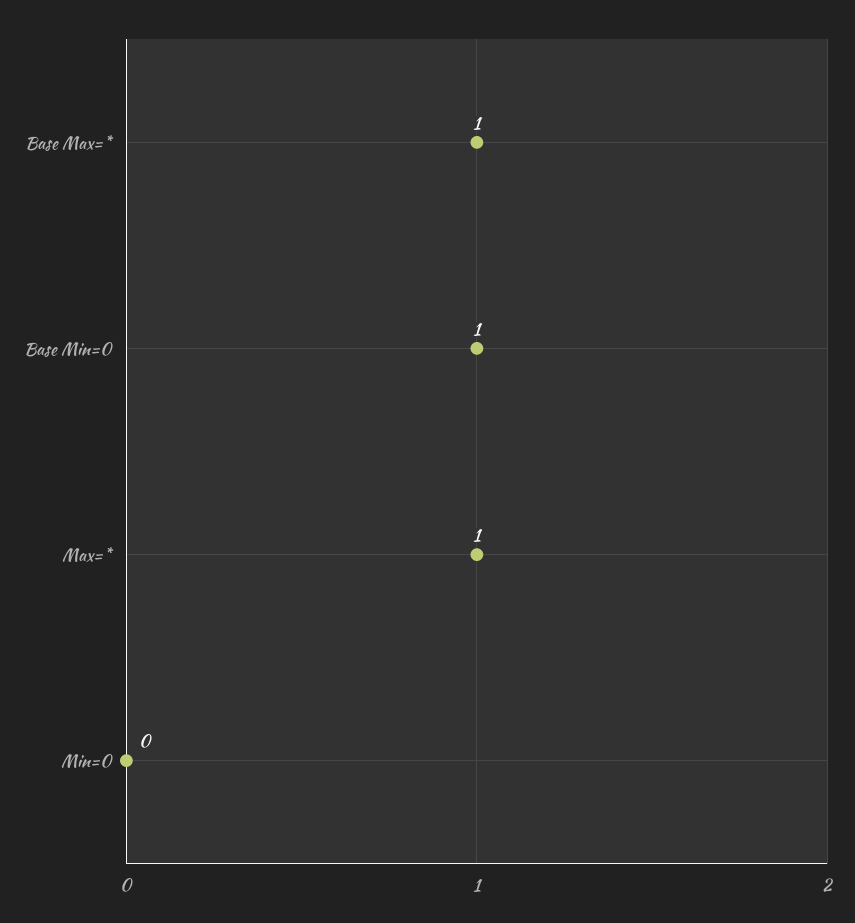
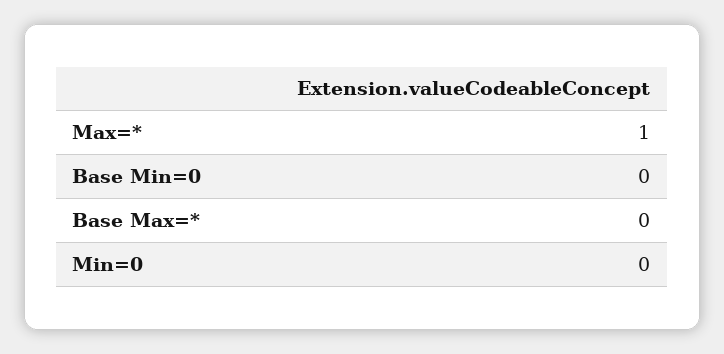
  {
-   "Base Max=*": 1,
+   "Base Max=*": 0,
-   "Base Min=0": 1,
+   "Base Min=0": 0,
    "Max=*": 1,
    "Min=0": 0
  }

